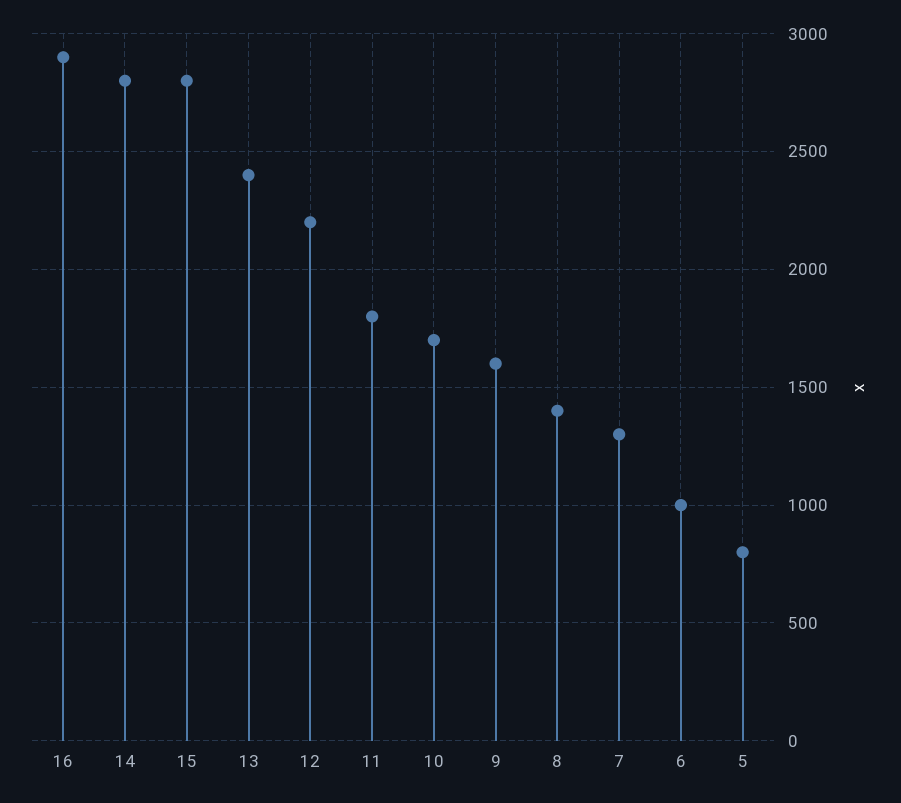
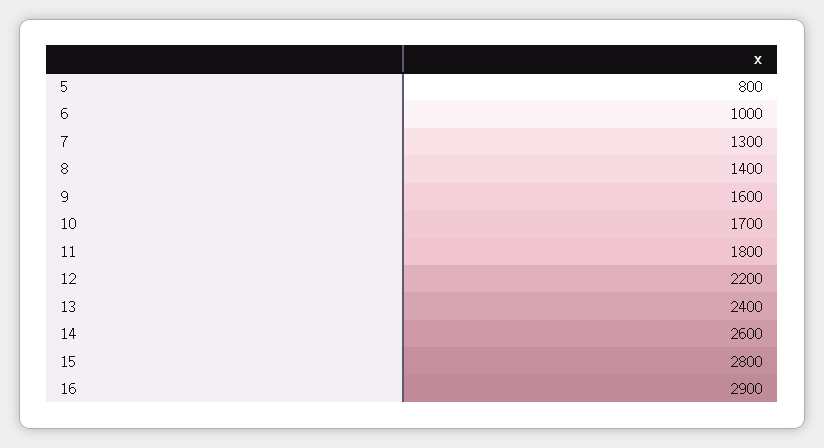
  {
    "16": 2900,
-   "14": 2800,
+   "14": 2600,
    "15": 2800,
    "13": 2400,
    "12": 2200,
    "11": 1800,
    "10": 1700,
    "9": 1600,
    "8": 1400,
    "7": 1300,
    "6": 1000,
    "5": 800
  }

